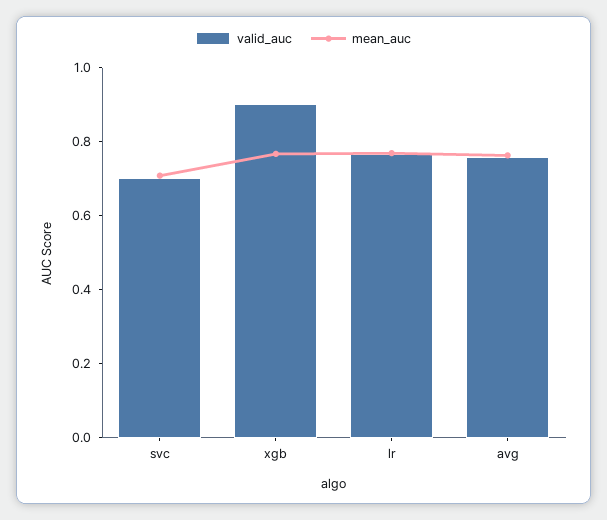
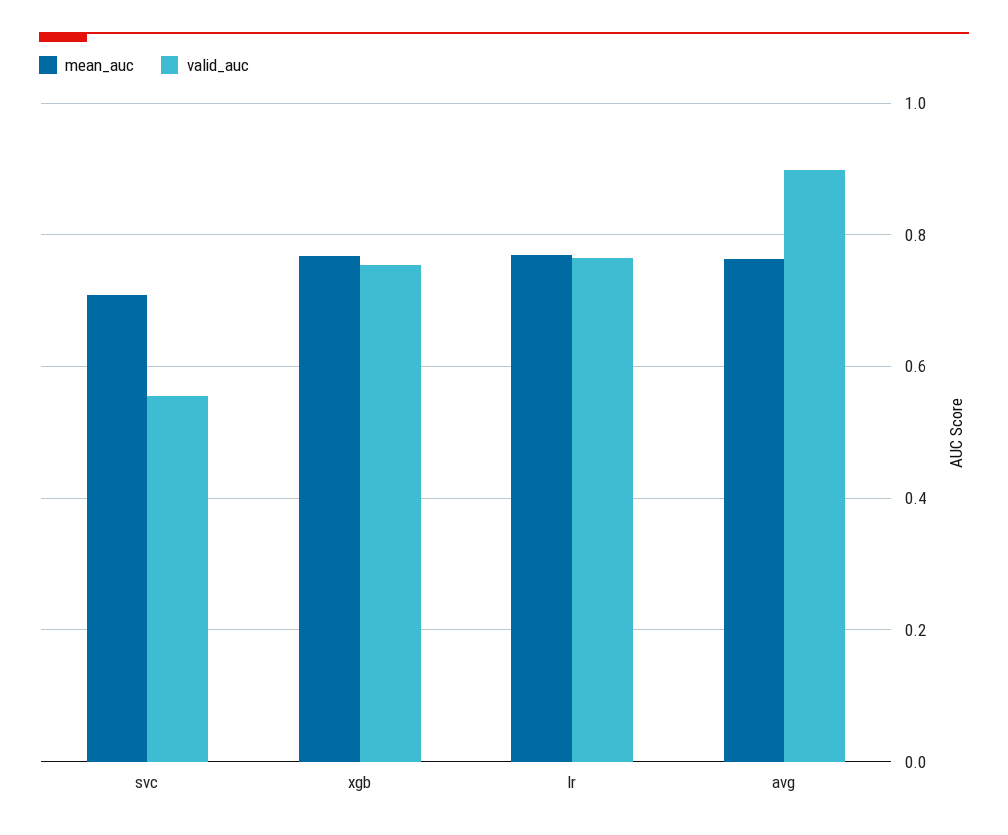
  {
    "valid_auc": {
-     "svc": 0.7,
+     "svc": 0.56,
-     "xgb": 0.9,
+     "xgb": 0.76,
      "lr": 0.76,
-     "avg": 0.75
+     "avg": 0.9
    },
    "mean_auc": {
      "svc": 0.7,
      "xgb": 0.76,
      "lr": 0.76,
      "avg": 0.76
    }
  }

